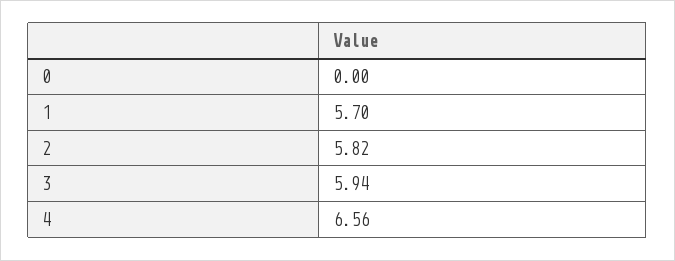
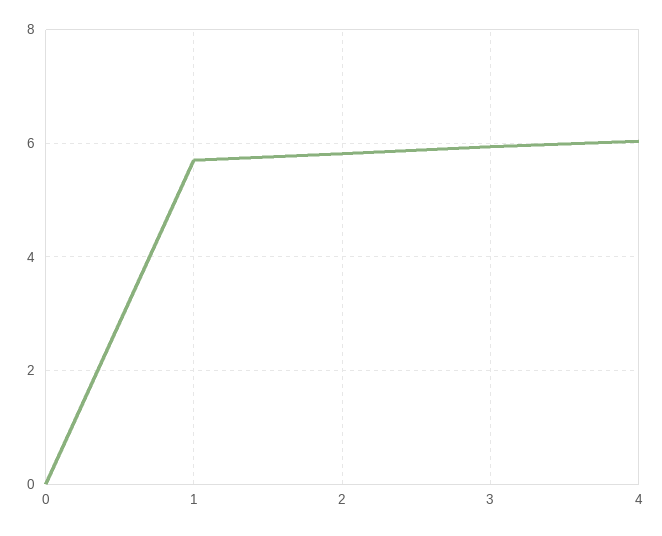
  {
    "0": 0,
    "1": 5.7,
    "2": 5.82,
    "3": 5.94,
-   "4": 6.56
+   "4": 6
  }

